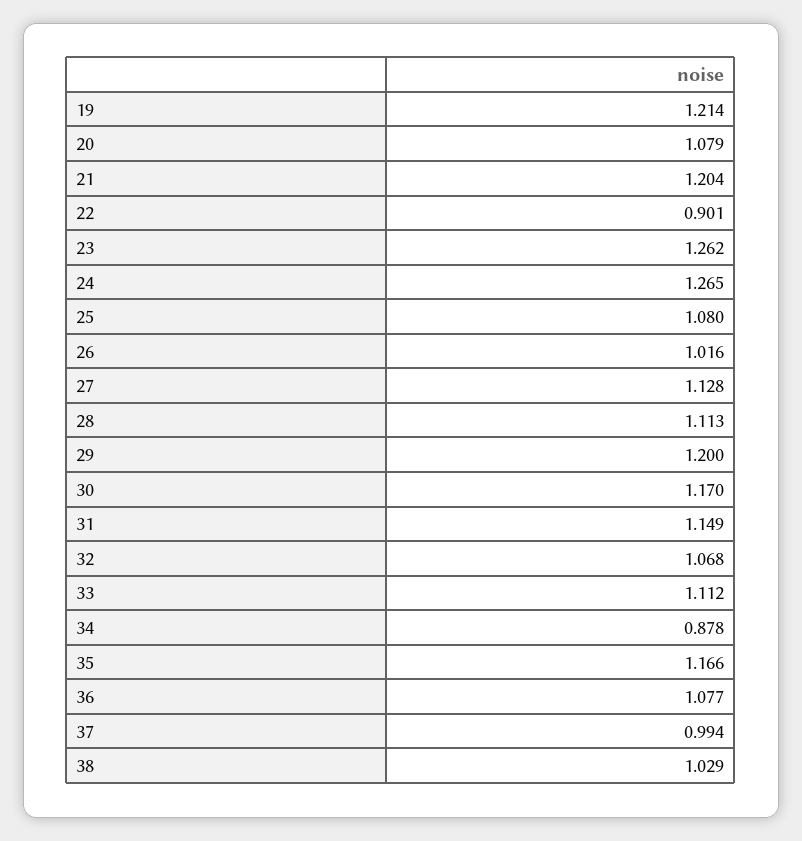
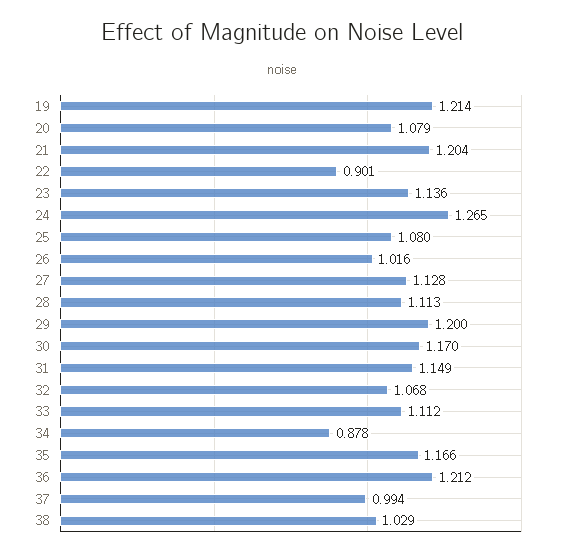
  {
    "19": 1.214,
    "20": 1.079,
    "21": 1.204,
    "22": 0.901,
-   "23": 1.262,
+   "23": 1.136,
    "24": 1.265,
    "25": 1.08,
    "26": 1.016,
    "27": 1.128,
    "28": 1.113,
    "29": 1.2,
    "30": 1.17,
    "31": 1.149,
    "32": 1.068,
    "33": 1.112,
    "34": 0.878,
    "35": 1.166,
-   "36": 1.077,
+   "36": 1.212,
    "37": 0.994,
    "38": 1.029
  }

